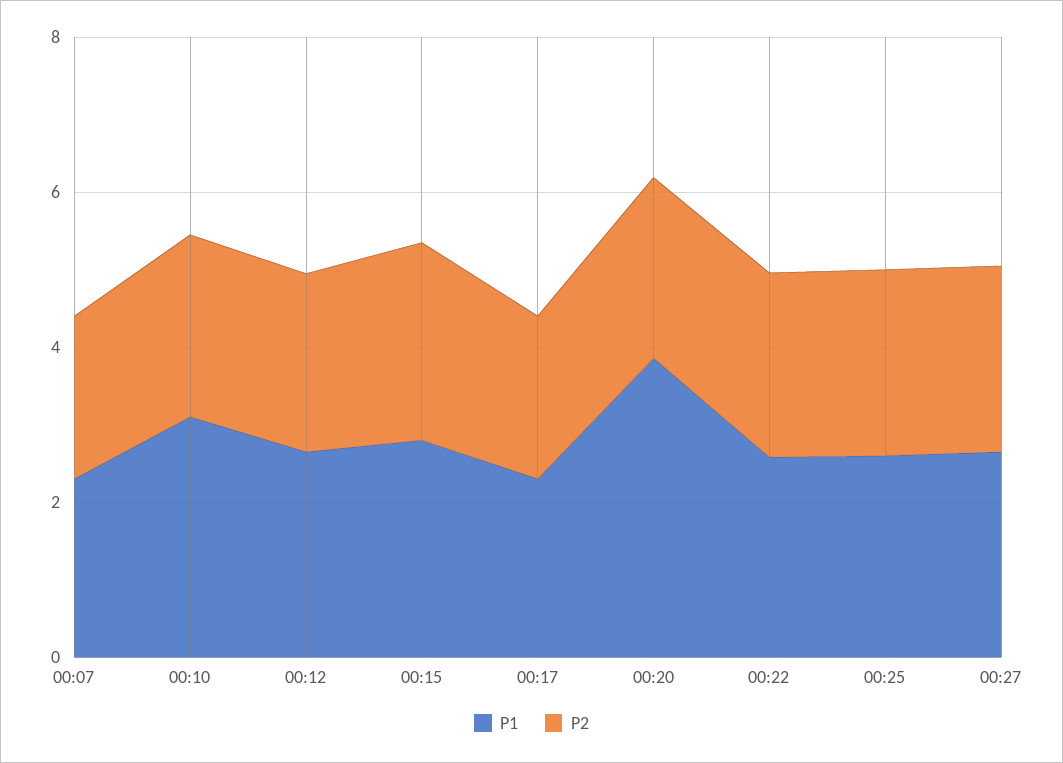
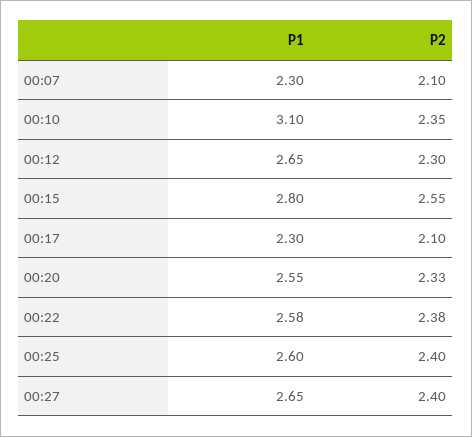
  {
    "P1": {
      "00:07": 2.3,
      "00:10": 3.1,
      "00:12": 2.65,
      "00:15": 2.8,
      "00:17": 2.3,
-     "00:20": 4,
+     "00:20": 2.55,
      "00:22": 2.58,
      "00:25": 2.6,
      "00:27": 2.65
    },
    "P2": {
      "00:07": 2.1,
      "00:10": 2.35,
      "00:12": 2.3,
      "00:15": 2.55,
      "00:17": 2.1,
      "00:20": 2.33,
      "00:22": 2.38,
      "00:25": 2.4,
      "00:27": 2.4
    }
  }

